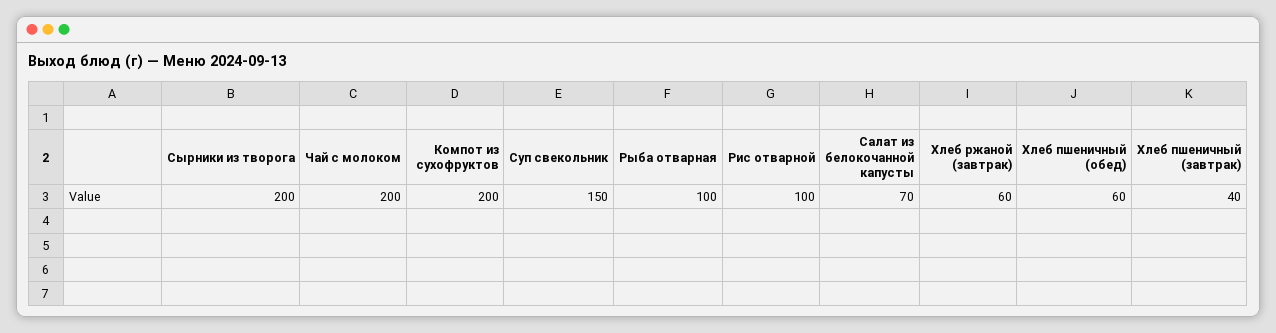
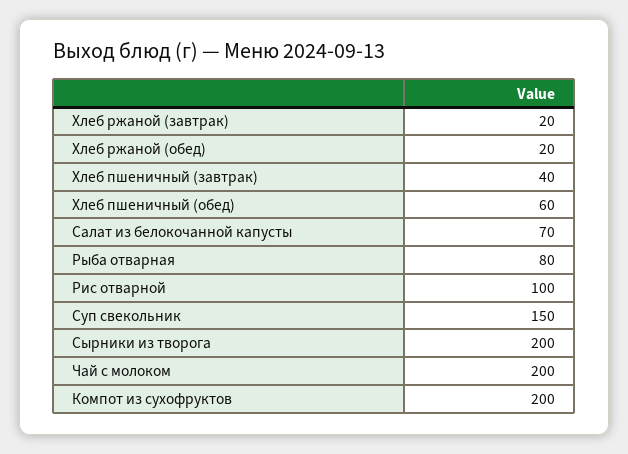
  {
    "Сырники из творога": 200,
    "Чай с молоком": 200,
    "Компот из сухофруктов": 200,
    "Суп свекольник": 150,
-   "Рыба отварная": 100,
+   "Рыба отварная": 80,
    "Рис отварной": 100,
    "Салат из белокочанной капусты": 70,
-   "Хлеб ржаной (завтрак)": 60,
+   "Хлеб ржаной (завтрак)": 20,
    "Хлеб пшеничный (обед)": 60,
-   "Хлеб пшеничный (завтрак)": 40
+   "Хлеб пшеничный (завтрак)": 40,
+   "Хлеб ржаной (обед)": 20
  }

